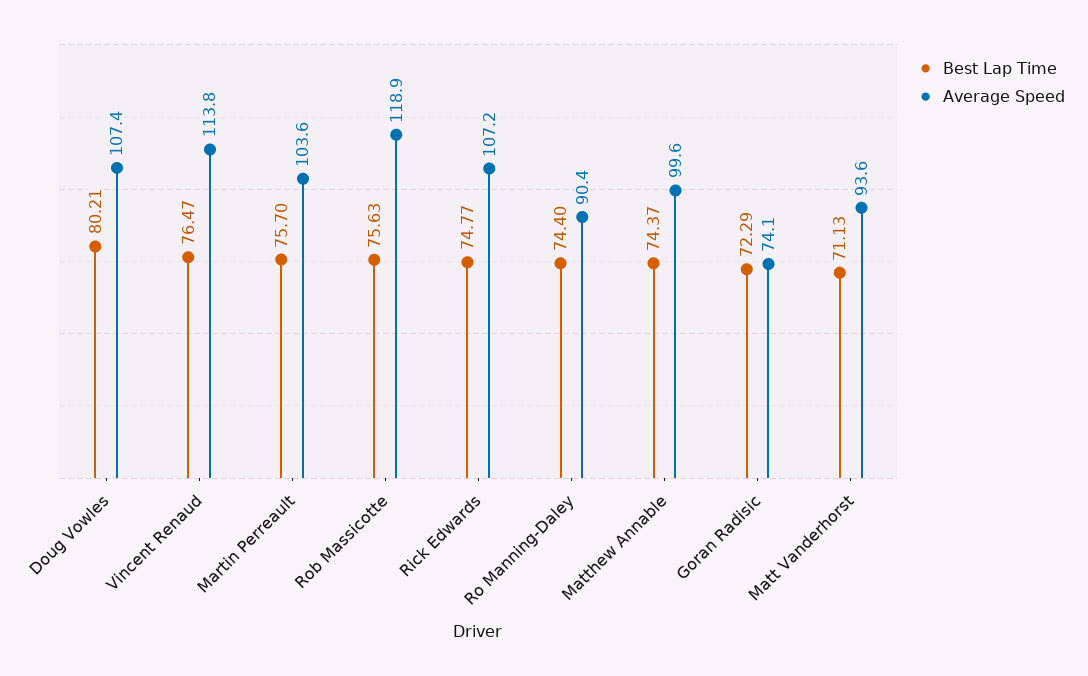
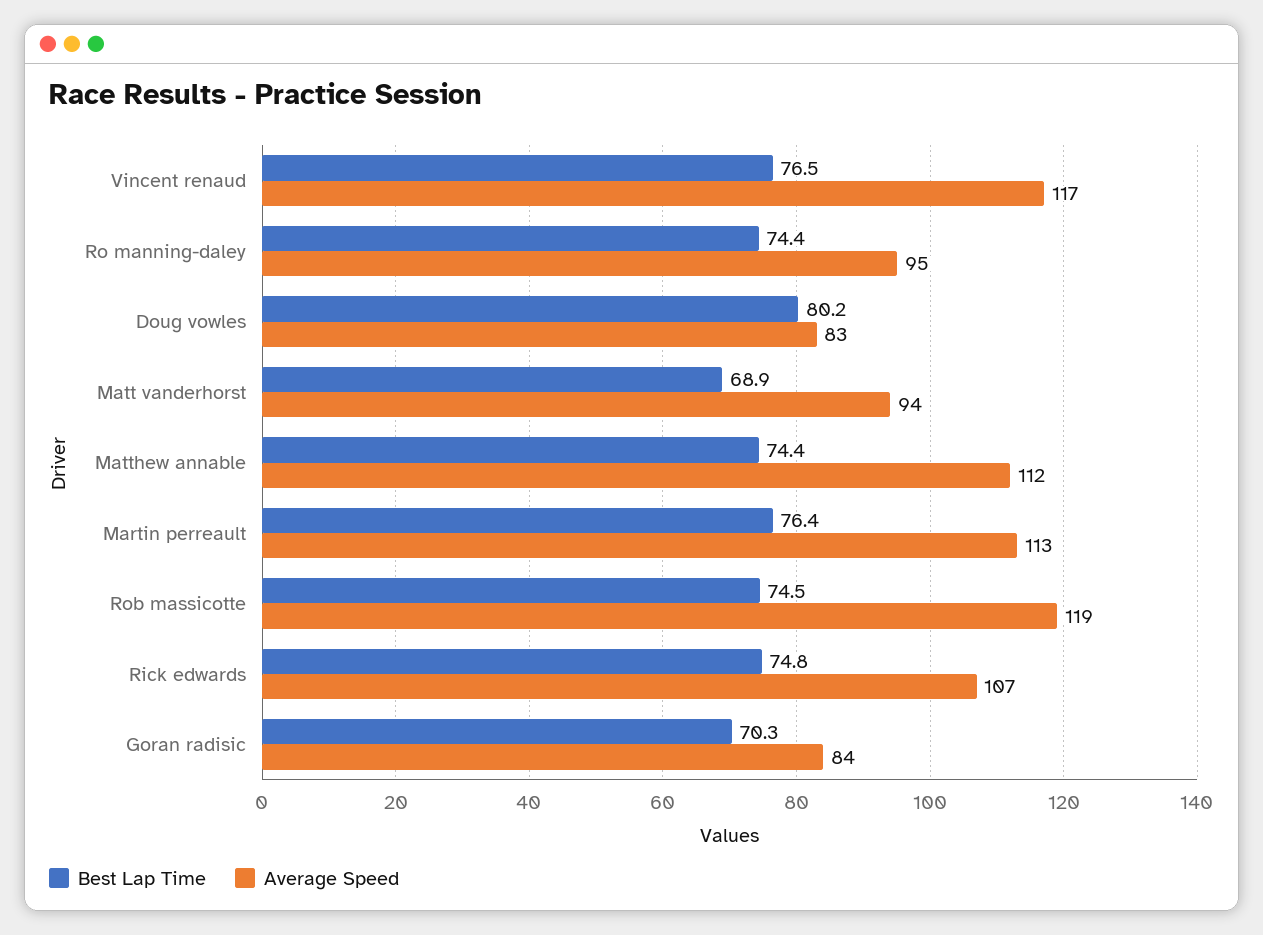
  {
    "Best Lap Time": {
      "Doug Vowles": 80.21,
      "Vincent Renaud": 76.47,
-     "Martin Perreault": 75.7,
+     "Martin Perreault": 76.4,
-     "Rob Massicotte": 75.63,
+     "Rob Massicotte": 74.5,
      "Rick Edwards": 74.77,
      "Ro Manning-Daley": 74.4,
      "Matthew Annable": 74.37,
-     "Goran Radisic": 72.29,
+     "Goran Radisic": 70.3,
-     "Matt Vanderhorst": 71.13
+     "Matt Vanderhorst": 68.9
    },
    "Average Speed": {
-     "Doug Vowles": 107.4,
+     "Doug Vowles": 83,
-     "Vincent Renaud": 113.8,
+     "Vincent Renaud": 117,
-     "Martin Perreault": 103.6,
+     "Martin Perreault": 113,
      "Rob Massicotte": 118.9,
      "Rick Edwards": 107.2,
-     "Ro Manning-Daley": 90.4,
+     "Ro Manning-Daley": 95,
-     "Matthew Annable": 99.6,
+     "Matthew Annable": 112,
-     "Goran Radisic": 74.1,
+     "Goran Radisic": 84,
      "Matt Vanderhorst": 93.6
    }
  }

